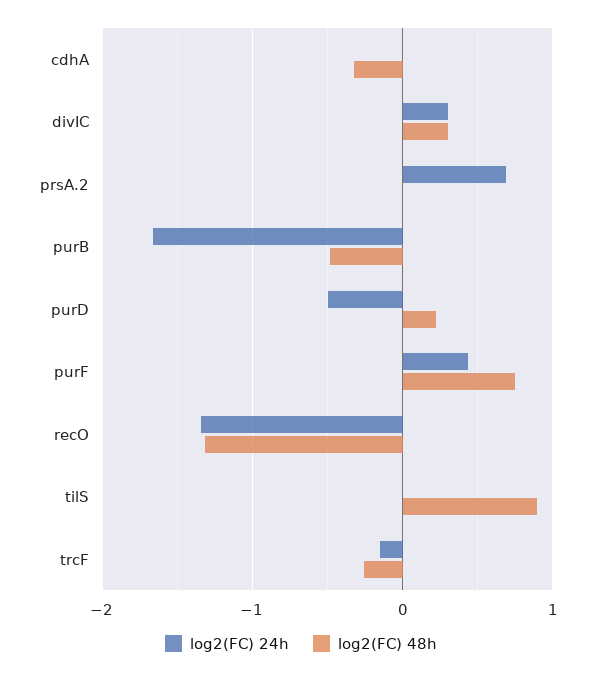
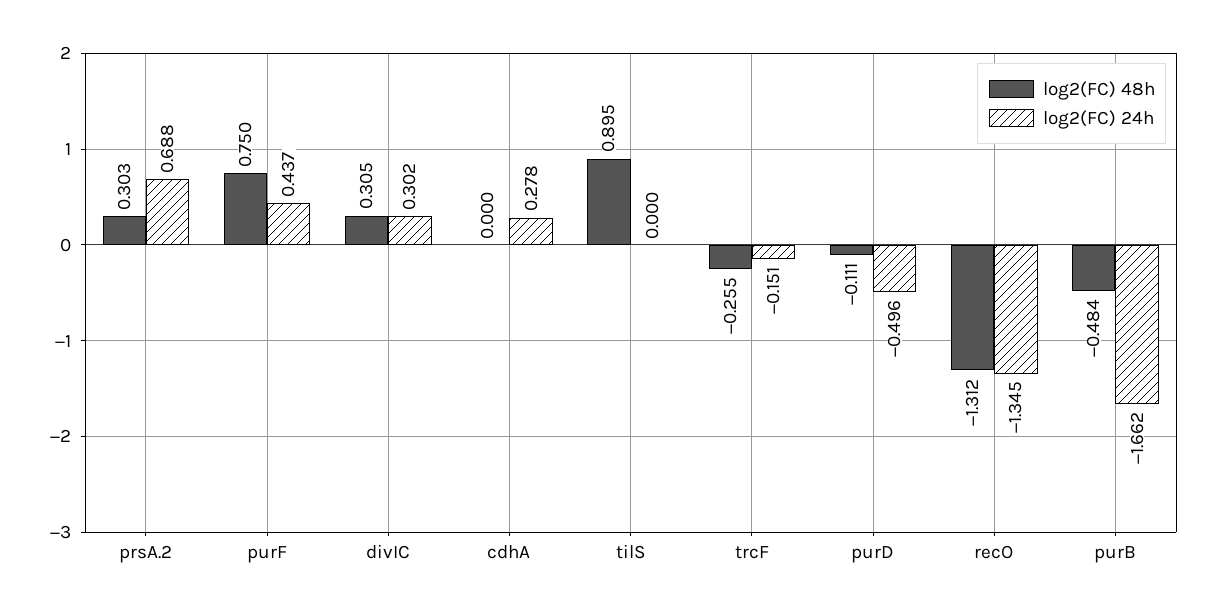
  {
    "log2(FC) 24h": {
-     "cdhA": 0,
+     "cdhA": 0.278,
      "divIC": 0.302,
      "prsA.2": 0.688,
      "purB": -1.662,
      "purD": -0.496,
      "purF": 0.437,
      "recO": -1.345,
      "tilS": 0,
      "trcF": -0.151
    },
    "log2(FC) 48h": {
-     "cdhA": -0.3,
+     "cdhA": 0,
      "divIC": 0.305,
-     "prsA.2": 0,
+     "prsA.2": 0.303,
      "purB": -0.484,
-     "purD": 0.2,
+     "purD": -0.111,
      "purF": 0.75,
      "recO": -1.312,
      "tilS": 0.895,
      "trcF": -0.255
    }
  }

